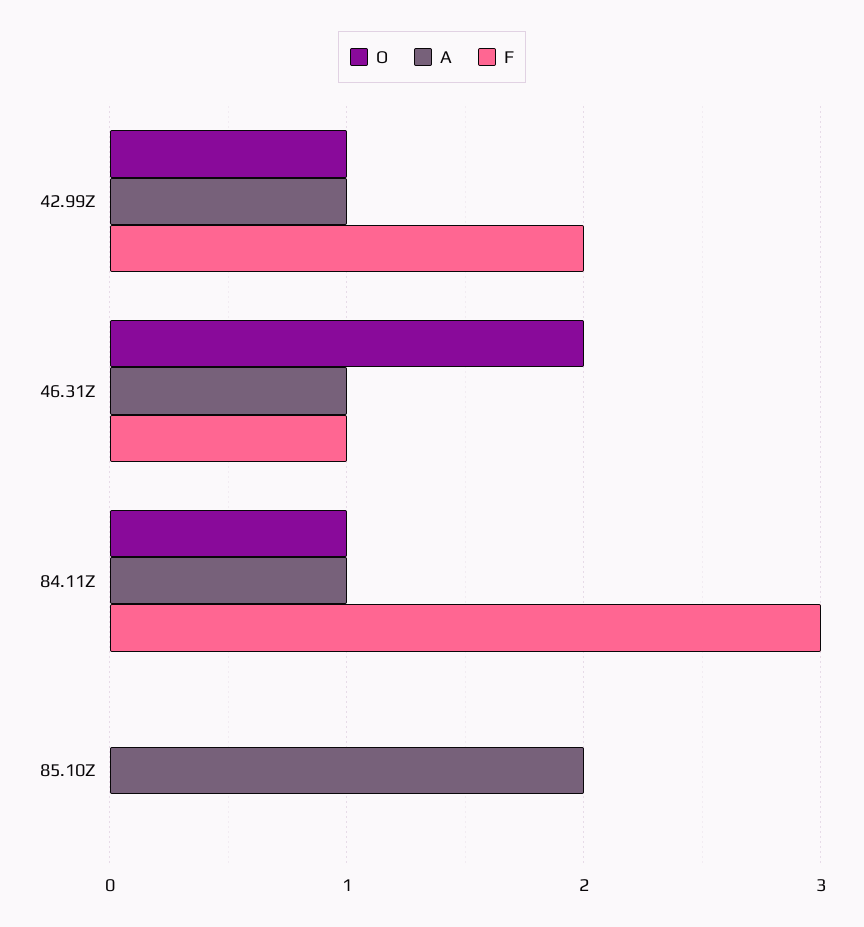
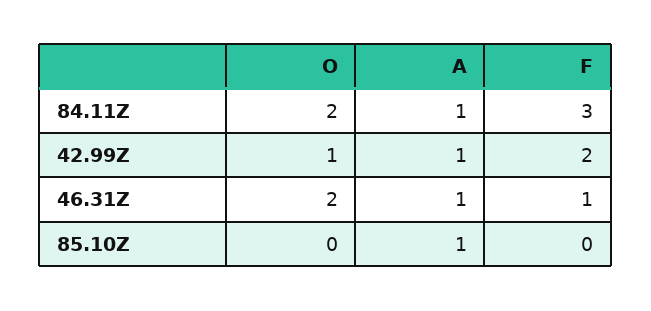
  {
    "O": {
      "42.99Z": 1,
      "46.31Z": 2,
-     "84.11Z": 1,
+     "84.11Z": 2,
      "85.10Z": 0
    },
    "A": {
      "42.99Z": 1,
      "46.31Z": 1,
      "84.11Z": 1,
-     "85.10Z": 2
+     "85.10Z": 1
    },
    "F": {
      "42.99Z": 2,
      "46.31Z": 1,
      "84.11Z": 3,
      "85.10Z": 0
    }
  }

